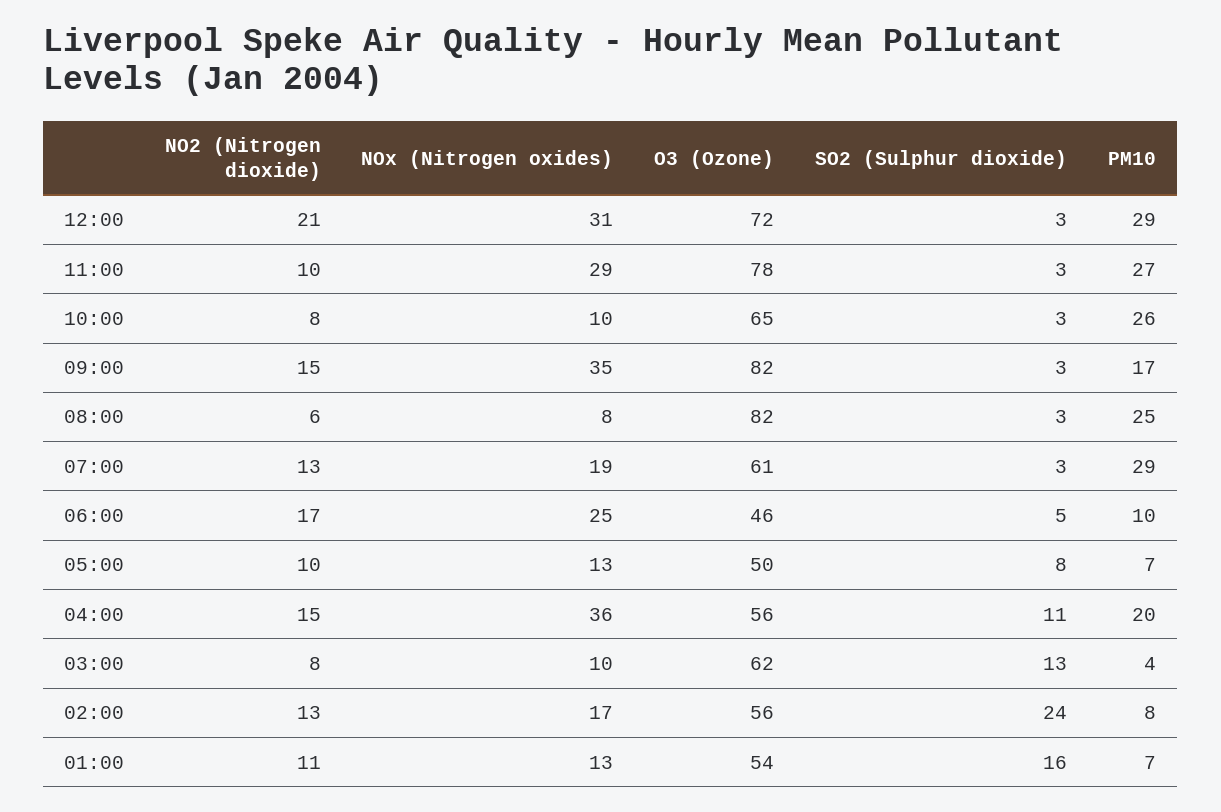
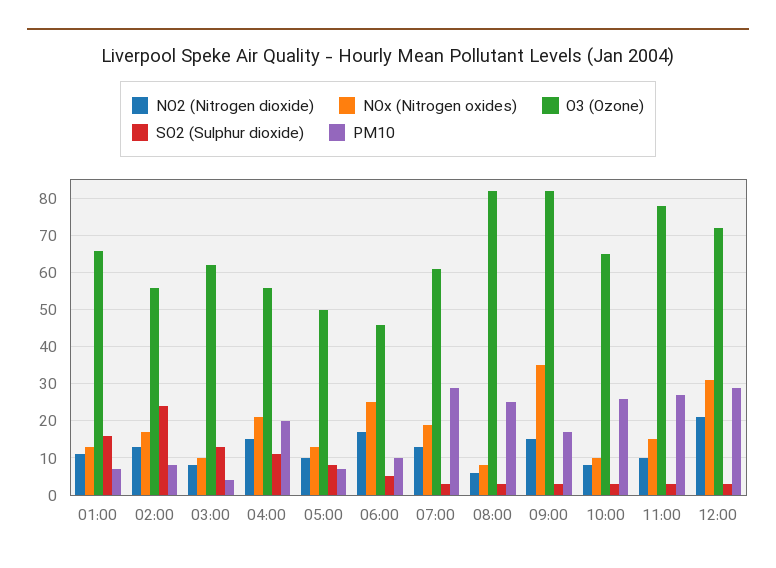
  {
    "NO2 (Nitrogen dioxide)": {
      "12:00": 21,
      "11:00": 10,
      "10:00": 8,
      "09:00": 15,
      "08:00": 6,
      "07:00": 13,
      "06:00": 17,
      "05:00": 10,
      "04:00": 15,
      "03:00": 8,
      "02:00": 13,
      "01:00": 11
    },
    "NOx (Nitrogen oxides)": {
      "12:00": 31,
-     "11:00": 29,
+     "11:00": 15,
      "10:00": 10,
      "09:00": 35,
      "08:00": 8,
      "07:00": 19,
      "06:00": 25,
      "05:00": 13,
-     "04:00": 36,
+     "04:00": 20,
      "03:00": 10,
      "02:00": 17,
      "01:00": 13
    },
    "O3 (Ozone)": {
      "12:00": 72,
      "11:00": 78,
      "10:00": 65,
      "09:00": 82,
      "08:00": 82,
      "07:00": 61,
      "06:00": 46,
      "05:00": 50,
      "04:00": 56,
      "03:00": 62,
      "02:00": 56,
-     "01:00": 54
+     "01:00": 65
    },
    "SO2 (Sulphur dioxide)": {
      "12:00": 3,
      "11:00": 3,
      "10:00": 3,
      "09:00": 3,
      "08:00": 3,
      "07:00": 3,
      "06:00": 5,
      "05:00": 8,
      "04:00": 11,
      "03:00": 13,
      "02:00": 24,
      "01:00": 16
    },
    "PM10": {
      "12:00": 29,
      "11:00": 27,
      "10:00": 26,
      "09:00": 17,
      "08:00": 25,
      "07:00": 29,
      "06:00": 10,
      "05:00": 7,
      "04:00": 20,
      "03:00": 4,
      "02:00": 8,
      "01:00": 7
    }
  }

